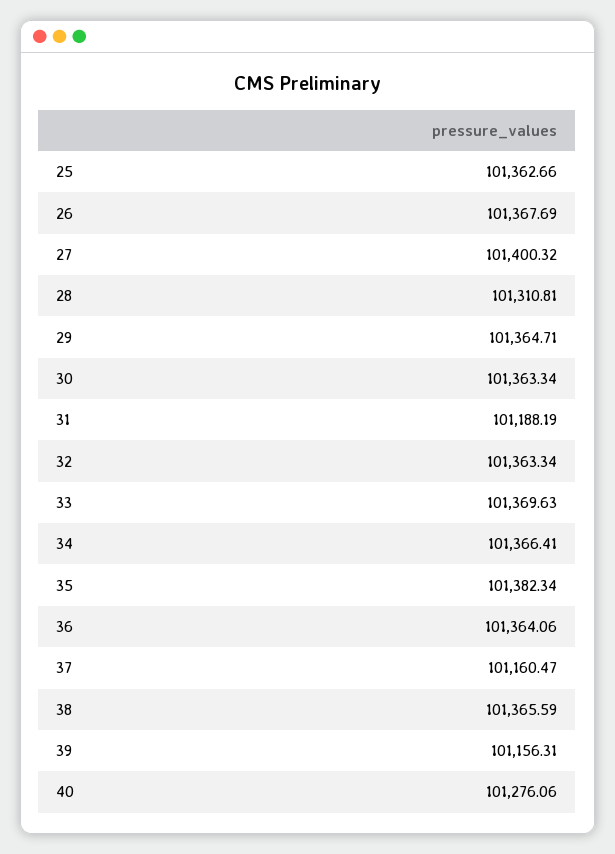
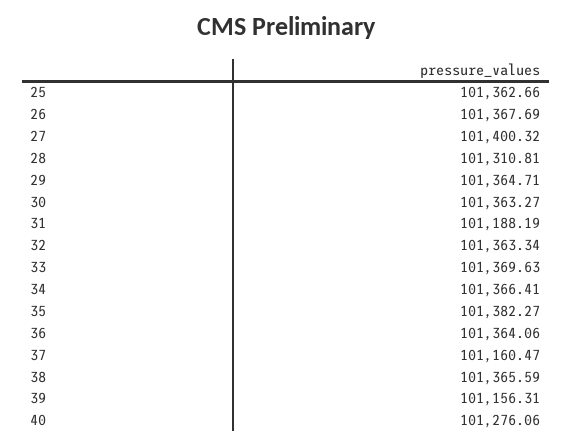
  {
    "25": 101362.66,
    "26": 101367.69,
    "27": 101400.32,
    "28": 101310.81,
    "29": 101364.71,
-   "30": 101363.34,
+   "30": 101363.27,
    "31": 101188.19,
    "32": 101363.34,
    "33": 101369.63,
    "34": 101366.41,
-   "35": 101382.34,
+   "35": 101382.27,
    "36": 101364.06,
    "37": 101160.47,
    "38": 101365.59,
    "39": 101156.31,
    "40": 101276.06
  }

